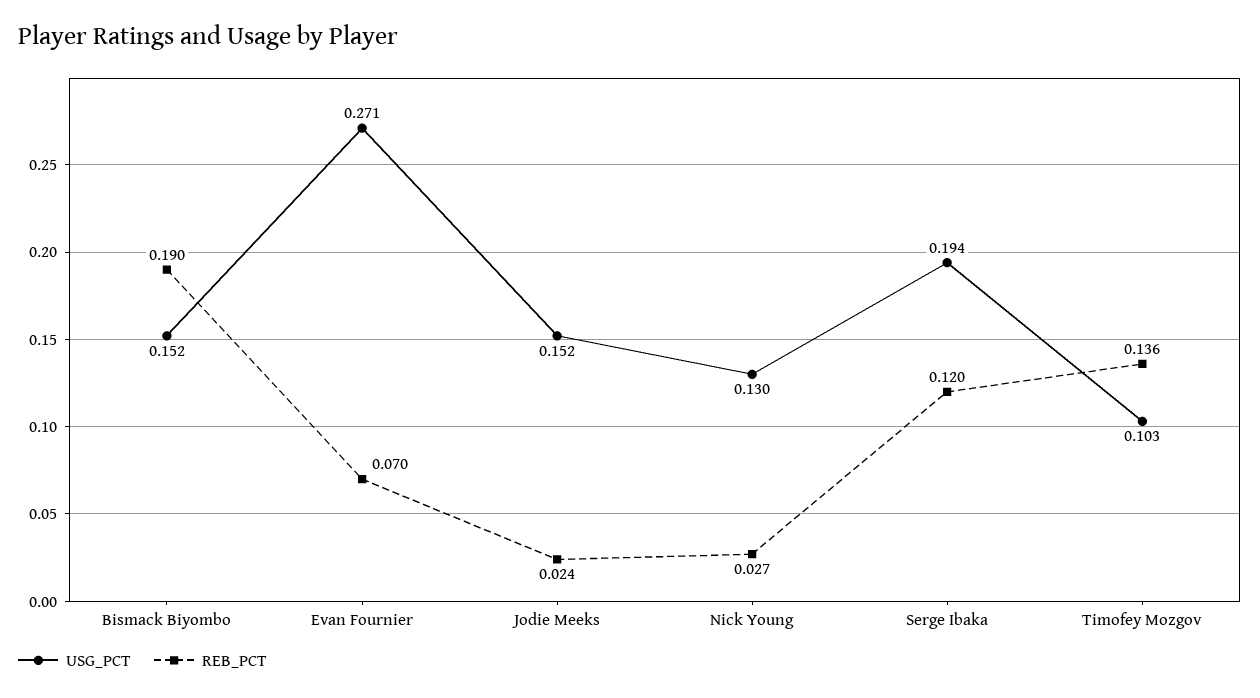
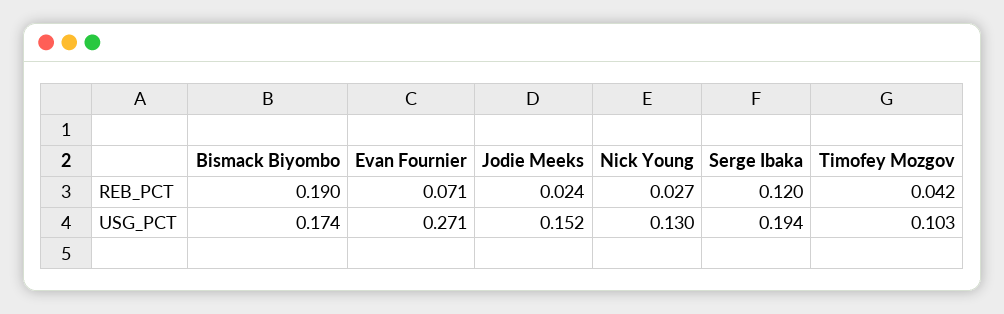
  {
    "USG_PCT": {
-     "Bismack Biyombo": 0.152,
+     "Bismack Biyombo": 0.174,
      "Evan Fournier": 0.271,
      "Jodie Meeks": 0.152,
      "Nick Young": 0.13,
      "Serge Ibaka": 0.194,
      "Timofey Mozgov": 0.103
    },
    "REB_PCT": {
      "Bismack Biyombo": 0.19,
-     "Evan Fournier": 0.07,
+     "Evan Fournier": 0.071,
      "Jodie Meeks": 0.024,
      "Nick Young": 0.027,
      "Serge Ibaka": 0.12,
-     "Timofey Mozgov": 0.136
+     "Timofey Mozgov": 0.042
    }
  }

